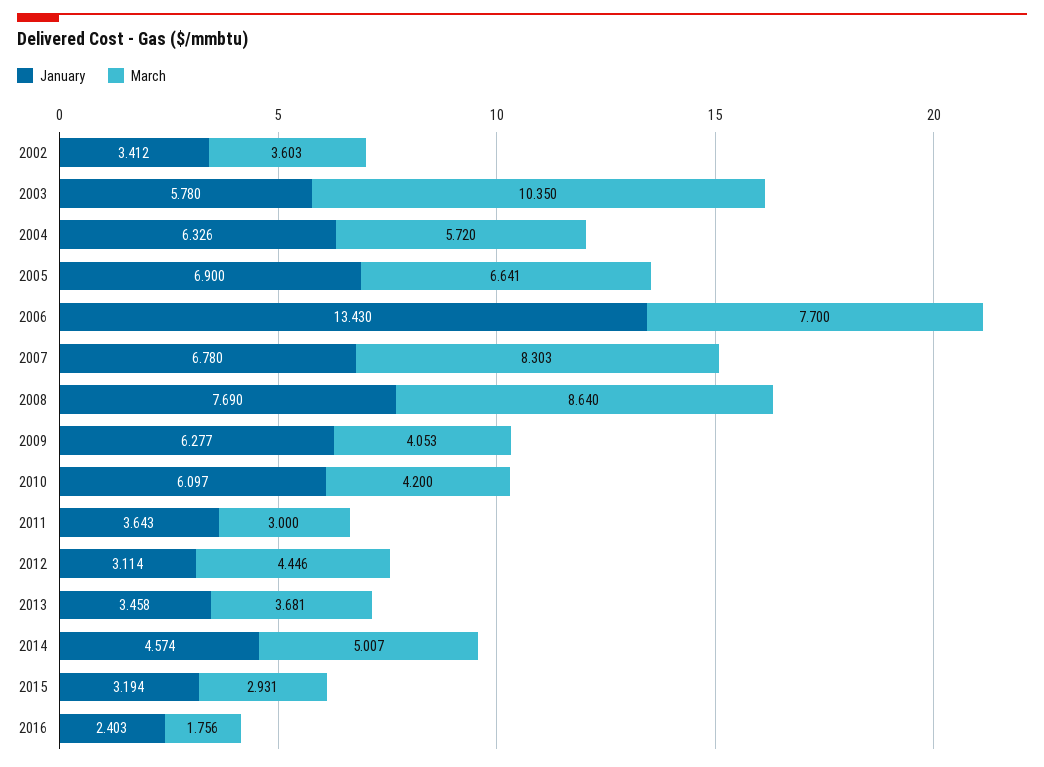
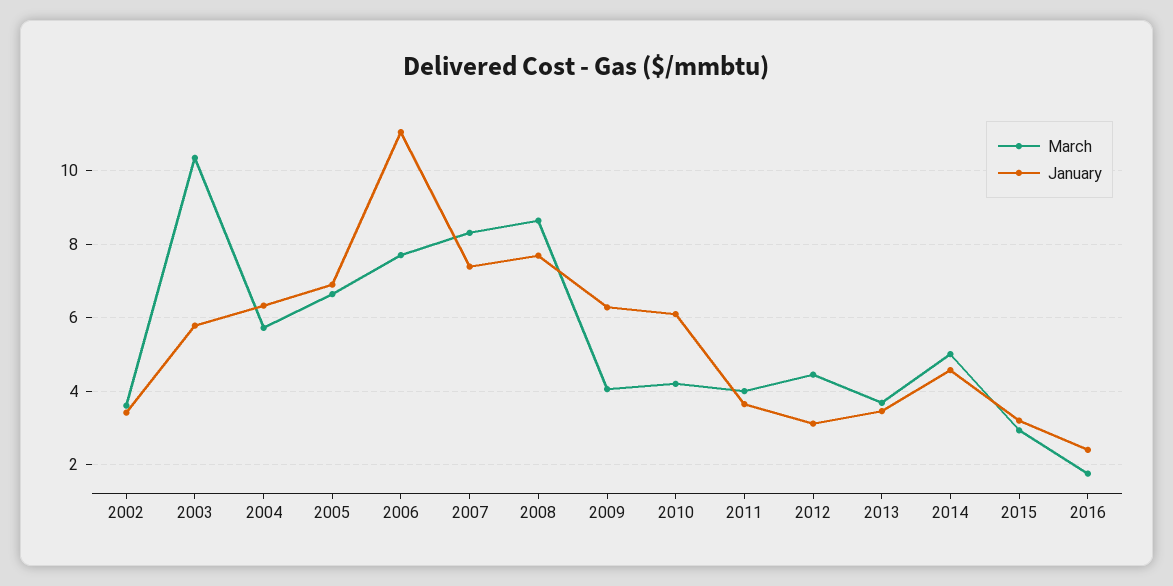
  {
    "January": {
      "2002": 3.412,
      "2003": 5.78,
      "2004": 6.326,
      "2005": 6.9,
-     "2006": 13.43,
+     "2006": 11,
-     "2007": 6.78,
+     "2007": 7.4,
      "2008": 7.69,
      "2009": 6.277,
      "2010": 6.097,
      "2011": 3.643,
      "2012": 3.114,
      "2013": 3.458,
      "2014": 4.574,
      "2015": 3.194,
      "2016": 2.403
    },
    "March": {
      "2002": 3.603,
      "2003": 10.35,
      "2004": 5.72,
      "2005": 6.641,
      "2006": 7.7,
      "2007": 8.303,
      "2008": 8.64,
      "2009": 4.053,
      "2010": 4.2,
-     "2011": 3,
+     "2011": 4,
      "2012": 4.446,
      "2013": 3.681,
      "2014": 5.007,
      "2015": 2.931,
      "2016": 1.756
    }
  }

